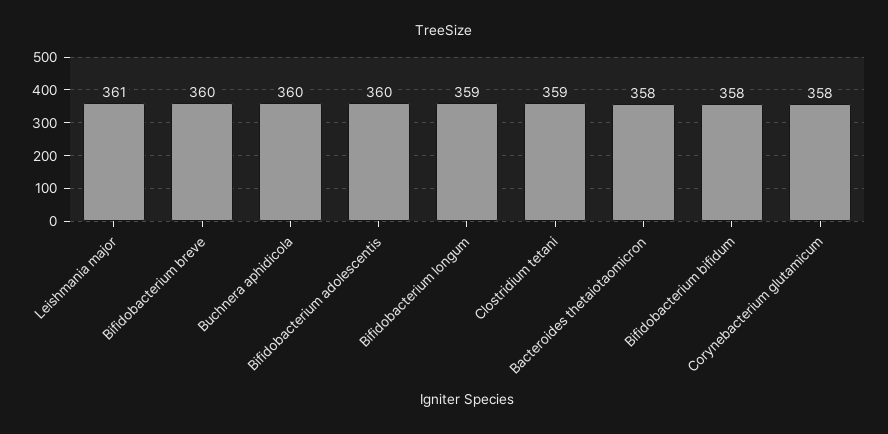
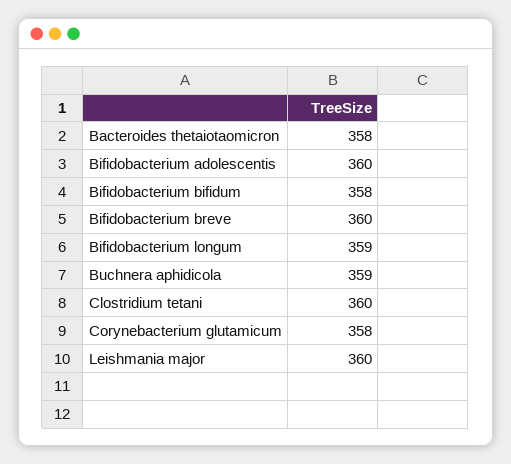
  {
-   "Leishmania major": 361,
+   "Leishmania major": 360,
    "Bifidobacterium breve": 360,
-   "Buchnera aphidicola": 360,
+   "Buchnera aphidicola": 359,
    "Bifidobacterium adolescentis": 360,
    "Bifidobacterium longum": 359,
-   "Clostridium tetani": 359,
+   "Clostridium tetani": 360,
    "Bacteroides thetaiotaomicron": 358,
    "Bifidobacterium bifidum": 358,
    "Corynebacterium glutamicum": 358
  }

